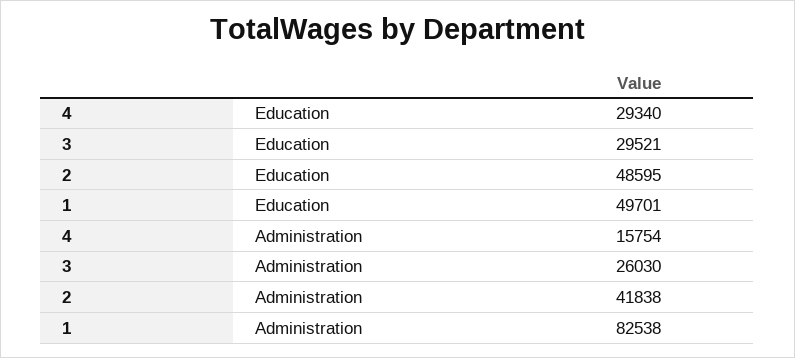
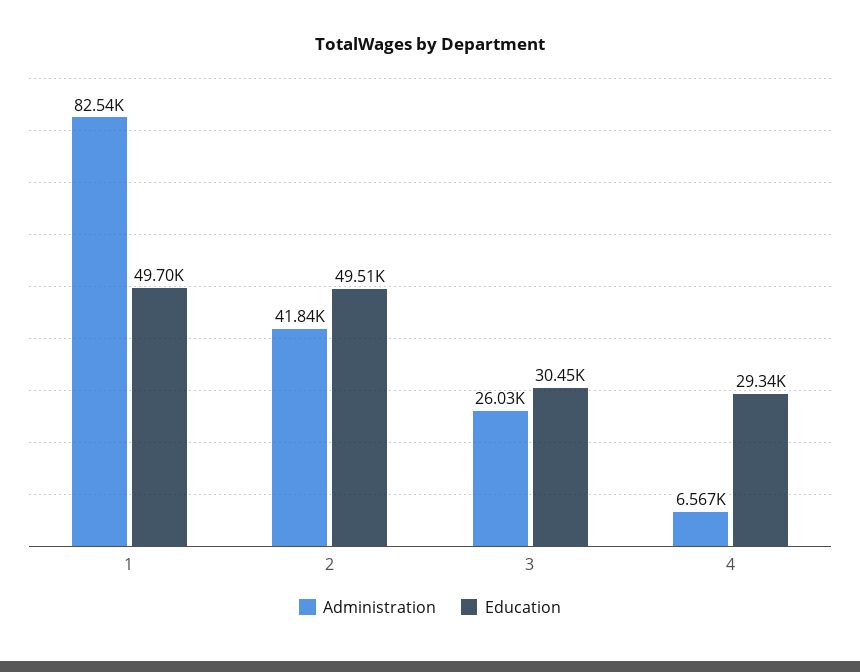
  {
    "Education": {
      "4": 29340,
-     "3": 29521,
+     "3": 30450,
-     "2": 48595,
+     "2": 49510,
      "1": 49701
    },
    "Administration": {
-     "4": 15754,
+     "4": 6567,
      "3": 26030,
      "2": 41838,
      "1": 82538
    }
  }

